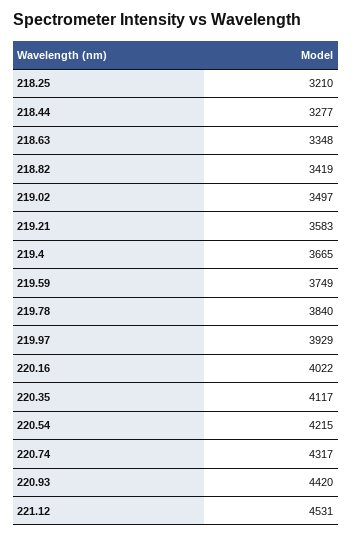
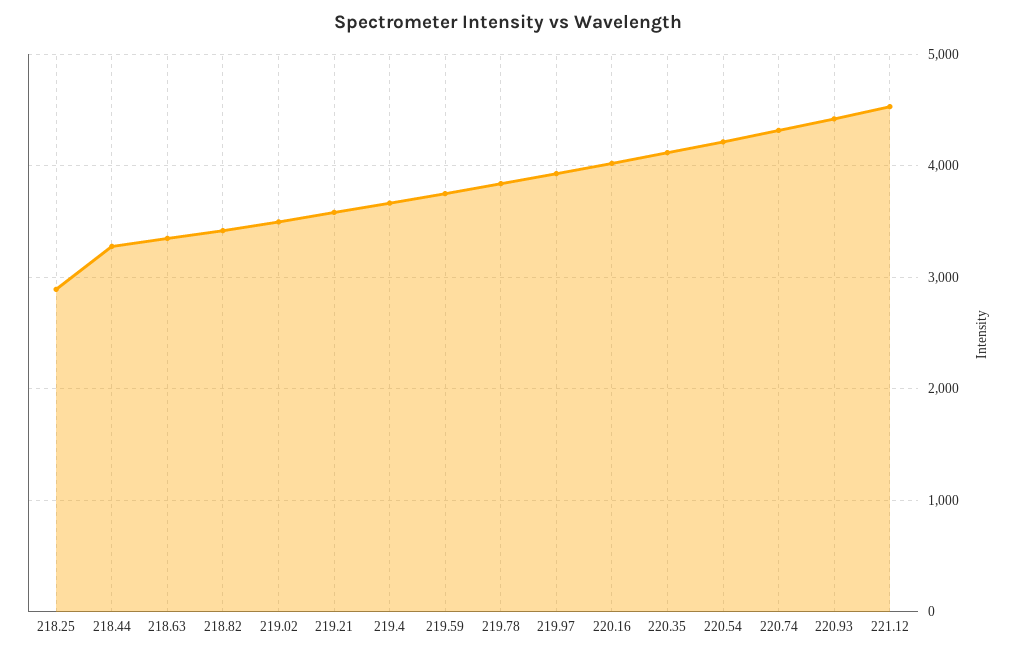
  {
-   "218.25": 3210,
+   "218.25": 2900,
    "218.44": 3277,
    "218.63": 3348,
    "218.82": 3419,
    "219.02": 3497,
    "219.21": 3583,
    "219.4": 3665,
    "219.59": 3749,
    "219.78": 3840,
    "219.97": 3929,
    "220.16": 4022,
    "220.35": 4117,
    "220.54": 4215,
    "220.74": 4317,
    "220.93": 4420,
    "221.12": 4531
  }

